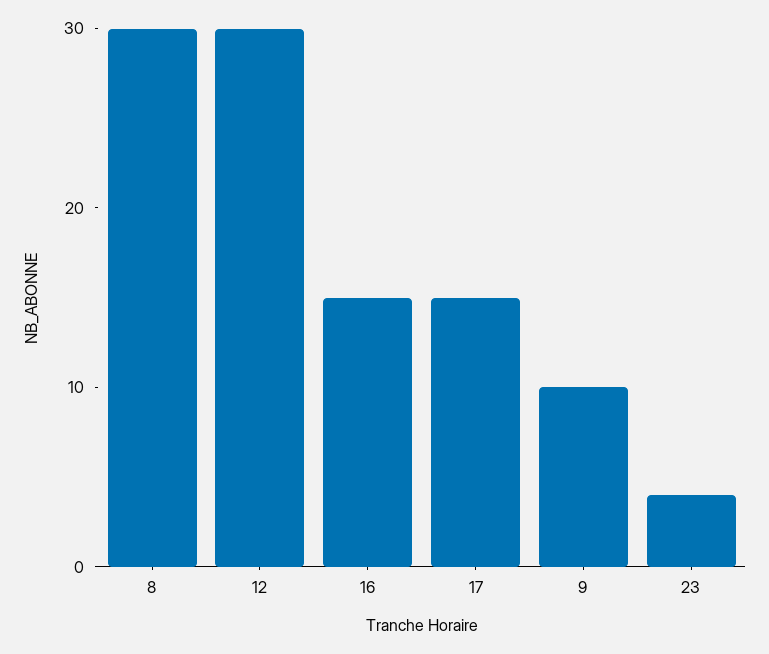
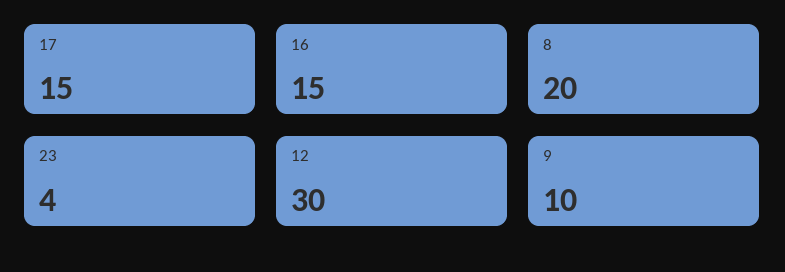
  {
-   "8": 30,
+   "8": 20,
    "12": 30,
    "16": 15,
    "17": 15,
    "9": 10,
    "23": 4
  }

